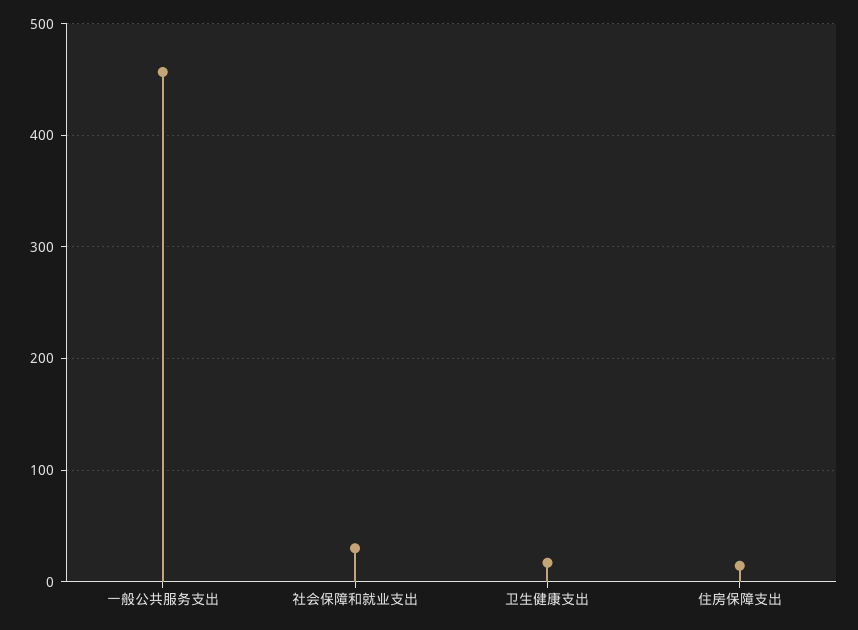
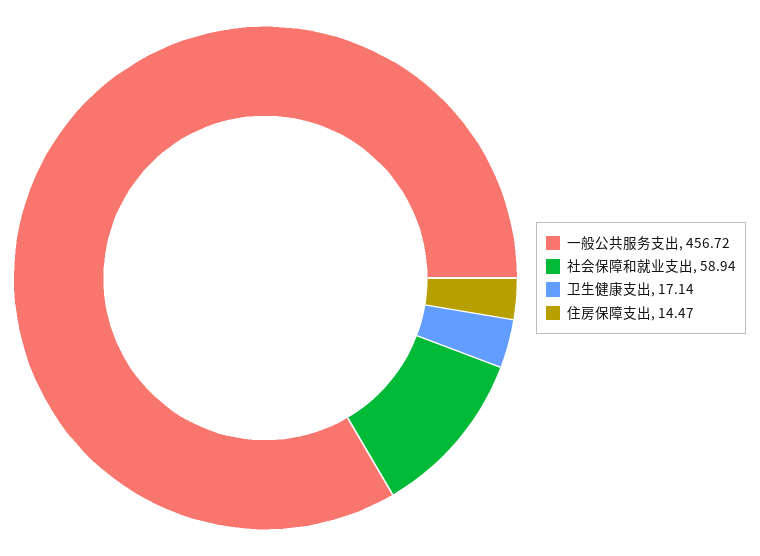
  {
    "一般公共服务支出": 456.72,
-   "社会保障和就业支出": 30,
+   "社会保障和就业支出": 58.94,
    "卫生健康支出": 17.14,
    "住房保障支出": 14.47
  }

